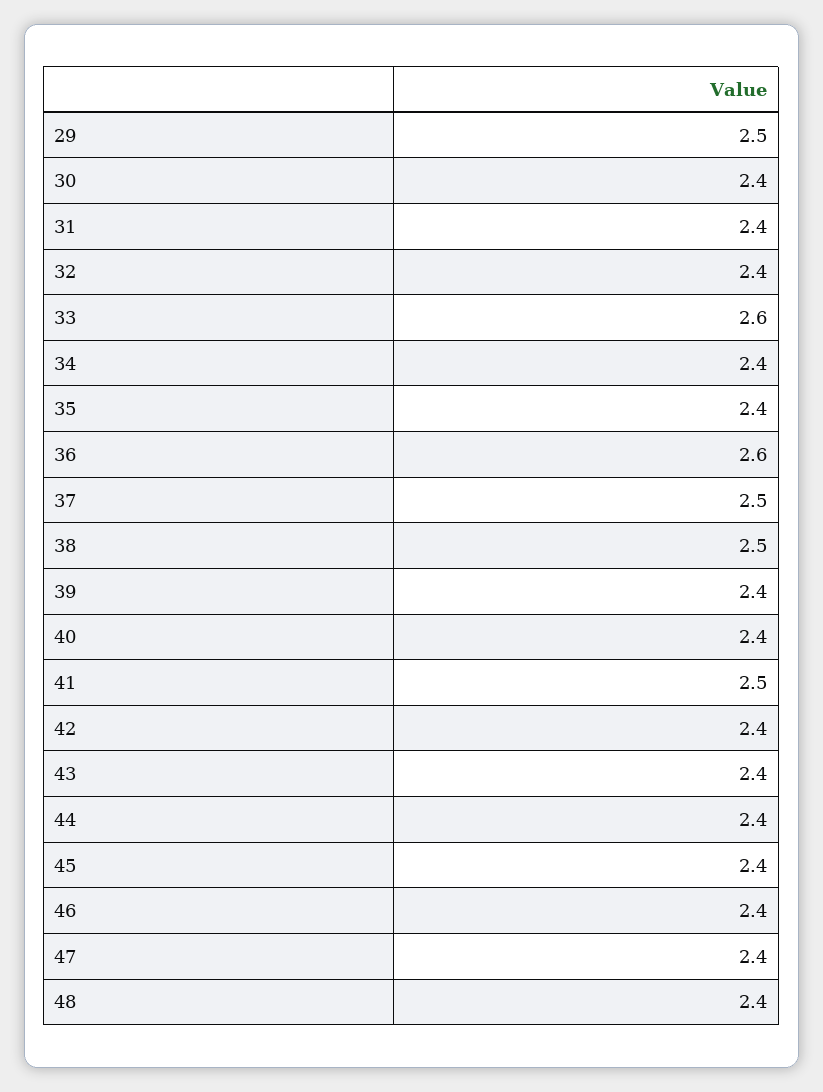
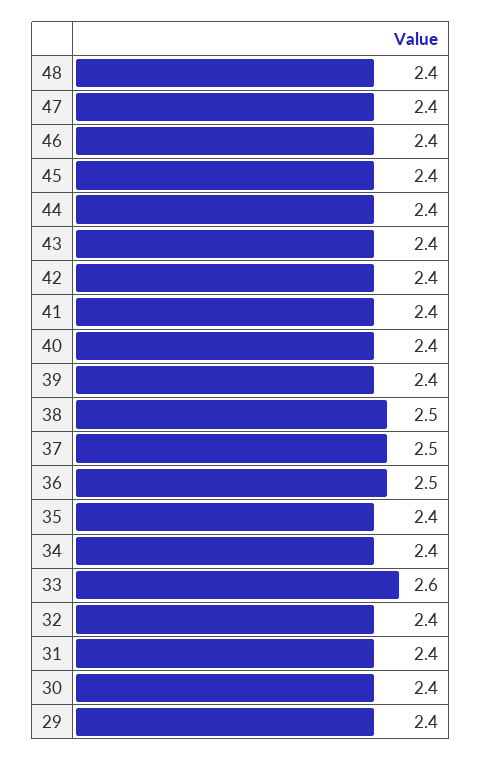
  {
-   "29": 2.5,
+   "29": 2.4,
    "30": 2.4,
    "31": 2.4,
    "32": 2.4,
    "33": 2.6,
    "34": 2.4,
    "35": 2.4,
-   "36": 2.6,
+   "36": 2.5,
    "37": 2.5,
    "38": 2.5,
    "39": 2.4,
    "40": 2.4,
-   "41": 2.5,
+   "41": 2.4,
    "42": 2.4,
    "43": 2.4,
    "44": 2.4,
    "45": 2.4,
    "46": 2.4,
    "47": 2.4,
    "48": 2.4
  }

